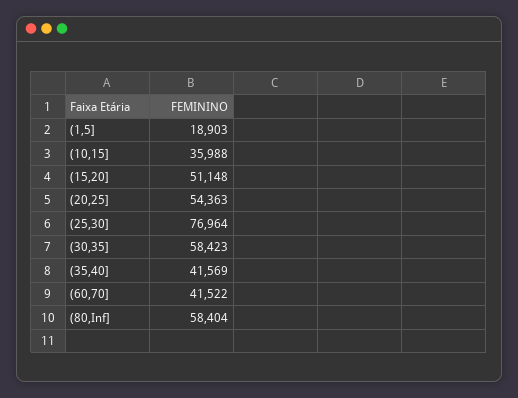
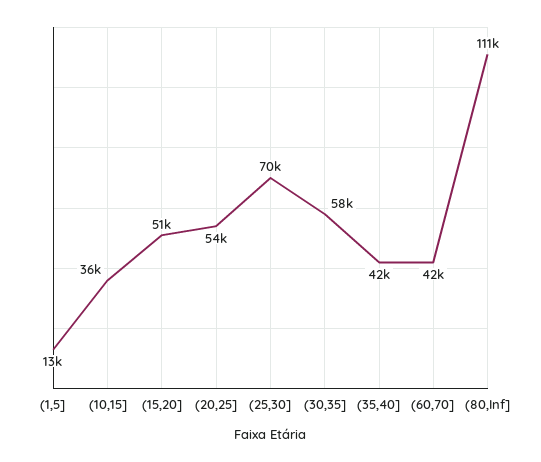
  {
-   "(1,5]": 18903,
+   "(1,5]": 13000,
    "(10,15]": 35988,
    "(15,20]": 51148,
    "(20,25]": 54363,
-   "(25,30]": 76964,
+   "(25,30]": 70000,
    "(30,35]": 58423,
    "(35,40]": 41569,
    "(60,70]": 41522,
-   "(80,Inf]": 58404
+   "(80,Inf]": 111000
  }

